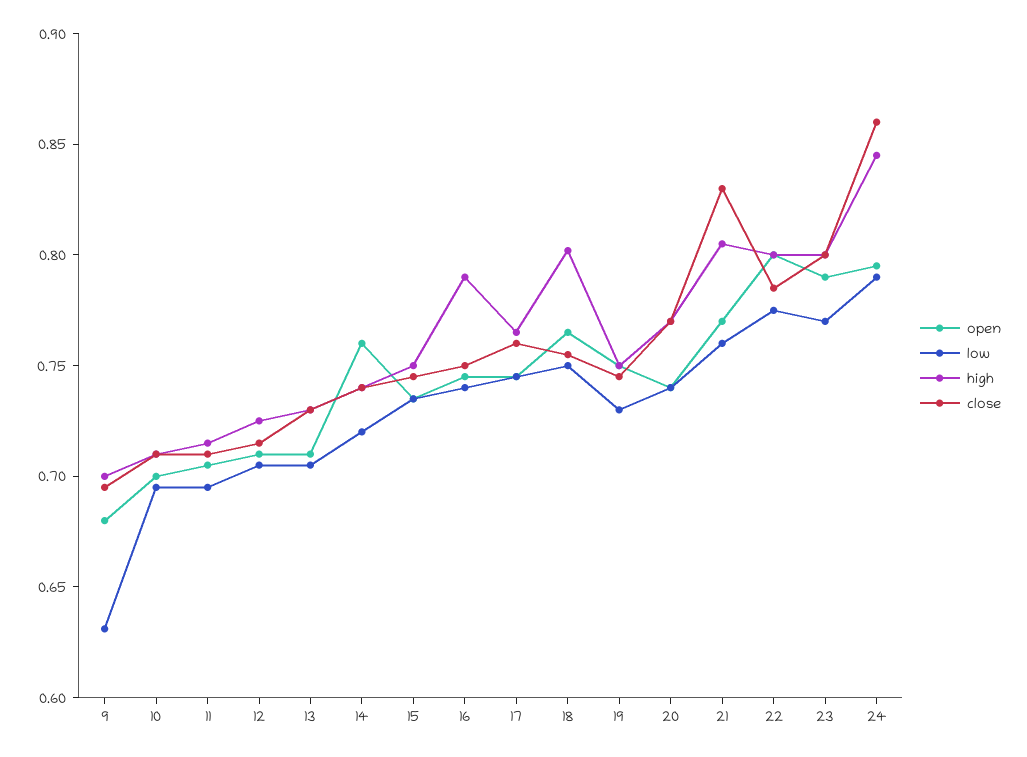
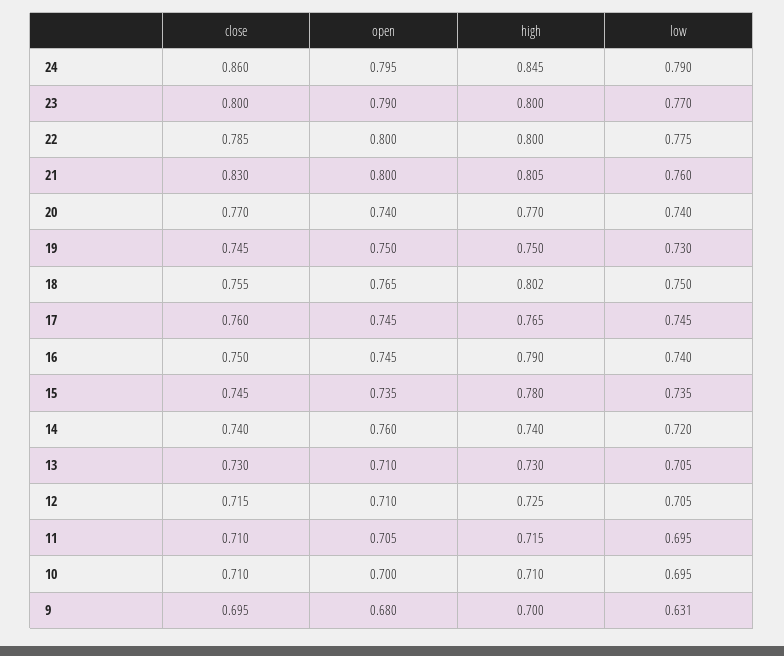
  {
    "open": {
      "9": 0.68,
      "10": 0.7,
      "11": 0.705,
      "12": 0.71,
      "13": 0.71,
      "14": 0.76,
      "15": 0.735,
      "16": 0.745,
      "17": 0.745,
      "18": 0.765,
      "19": 0.75,
      "20": 0.74,
-     "21": 0.77,
+     "21": 0.8,
      "22": 0.8,
      "23": 0.79,
      "24": 0.795
    },
    "low": {
      "9": 0.631,
      "10": 0.695,
      "11": 0.695,
      "12": 0.705,
      "13": 0.705,
      "14": 0.72,
      "15": 0.735,
      "16": 0.74,
      "17": 0.745,
      "18": 0.75,
      "19": 0.73,
      "20": 0.74,
      "21": 0.76,
      "22": 0.775,
      "23": 0.77,
      "24": 0.79
    },
    "high": {
      "9": 0.7,
      "10": 0.71,
      "11": 0.715,
      "12": 0.725,
      "13": 0.73,
      "14": 0.74,
-     "15": 0.75,
+     "15": 0.78,
      "16": 0.79,
      "17": 0.765,
      "18": 0.802,
      "19": 0.75,
      "20": 0.77,
      "21": 0.805,
      "22": 0.8,
      "23": 0.8,
      "24": 0.845
    },
    "close": {
      "9": 0.695,
      "10": 0.71,
      "11": 0.71,
      "12": 0.715,
      "13": 0.73,
      "14": 0.74,
      "15": 0.745,
      "16": 0.75,
      "17": 0.76,
      "18": 0.755,
      "19": 0.745,
      "20": 0.77,
      "21": 0.83,
      "22": 0.785,
      "23": 0.8,
      "24": 0.86
    }
  }

